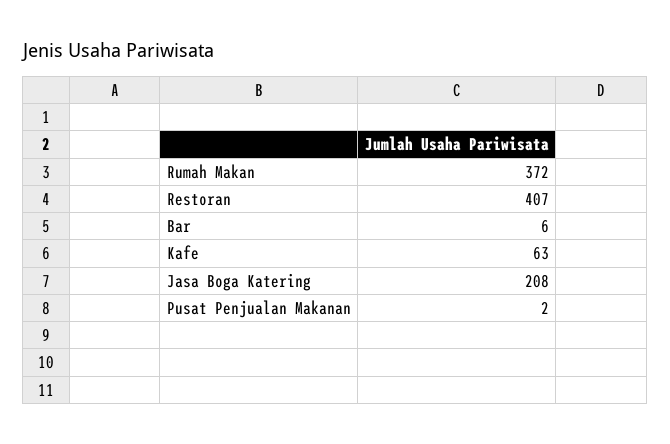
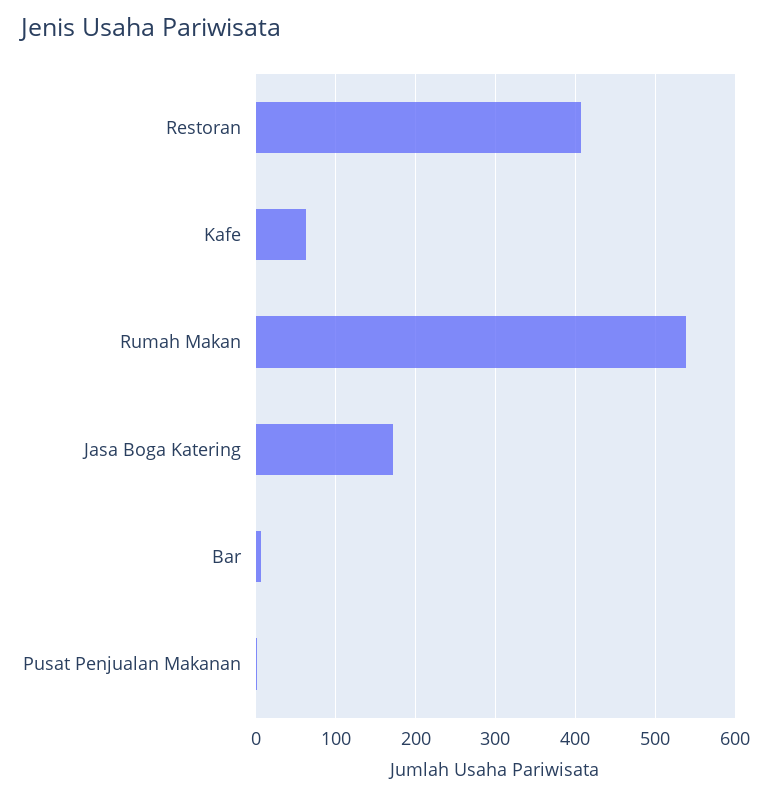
  {
-   "Rumah Makan": 372,
+   "Rumah Makan": 540,
    "Restoran": 407,
    "Bar": 6,
    "Kafe": 63,
-   "Jasa Boga Katering": 208,
+   "Jasa Boga Katering": 170,
    "Pusat Penjualan Makanan": 2
  }

